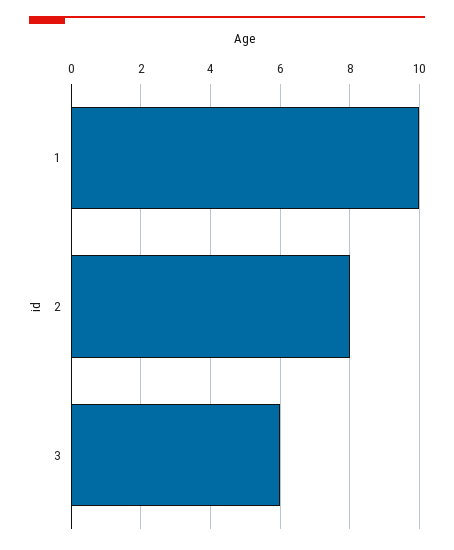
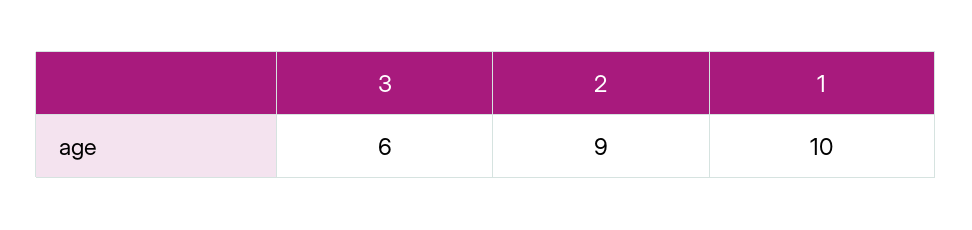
  {
    "1": 10,
-   "2": 8,
+   "2": 9,
    "3": 6
  }

